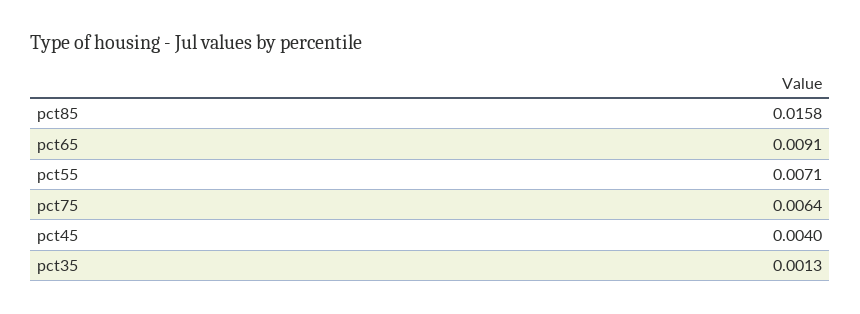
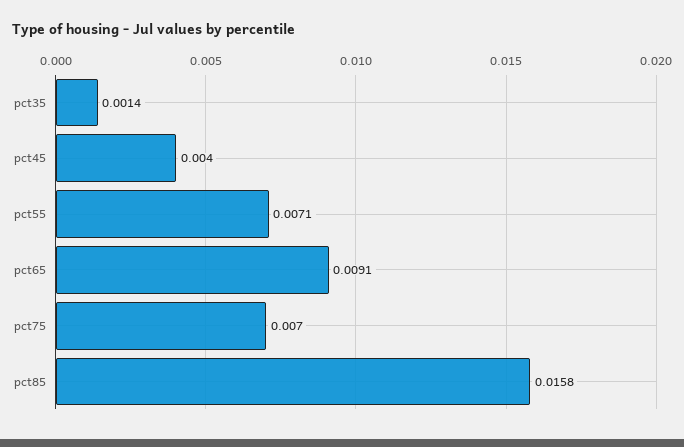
  {
    "pct85": 0.0158,
    "pct65": 0.0091,
    "pct55": 0.0071,
-   "pct75": 0.0064,
+   "pct75": 0.007,
    "pct45": 0.004,
-   "pct35": 0.0013
+   "pct35": 0.0014
  }

